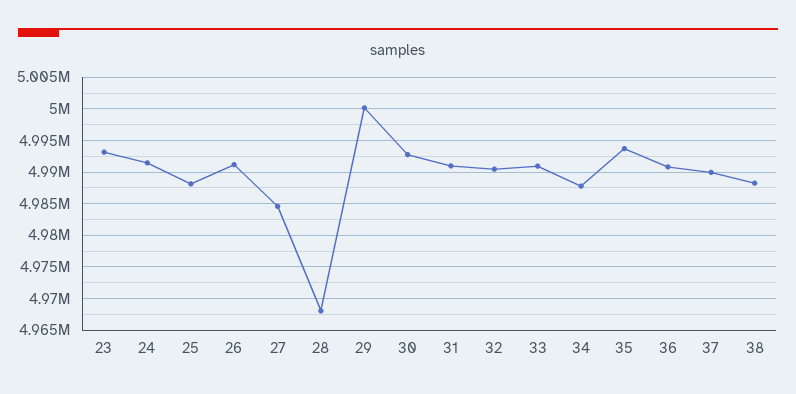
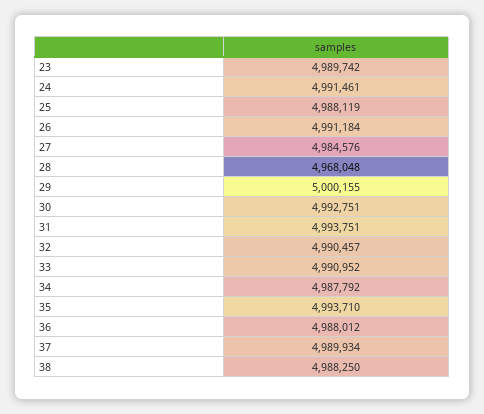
  {
-   "23": 4993000,
+   "23": 4989742,
    "24": 4991461,
    "25": 4988119,
    "26": 4991184,
    "27": 4984576,
    "28": 4968048,
    "29": 5000155,
    "30": 4992751,
-   "31": 4991000,
+   "31": 4993751,
    "32": 4990457,
    "33": 4990952,
    "34": 4987792,
    "35": 4993710,
-   "36": 4991000,
+   "36": 4988012,
    "37": 4989934,
    "38": 4988250
  }

